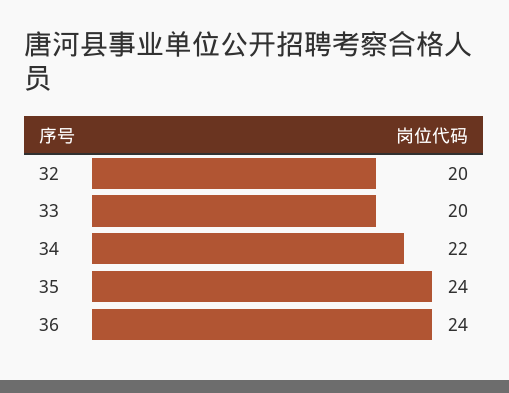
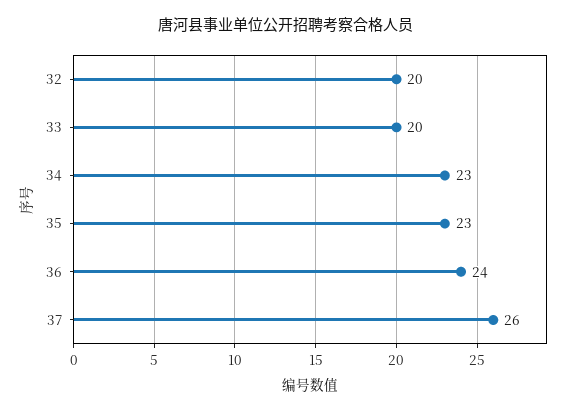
  {
    "32": 20,
    "33": 20,
-   "34": 22,
+   "34": 23,
-   "35": 24,
+   "35": 23,
-   "36": 24
+   "36": 24,
+   "37": 26
  }

